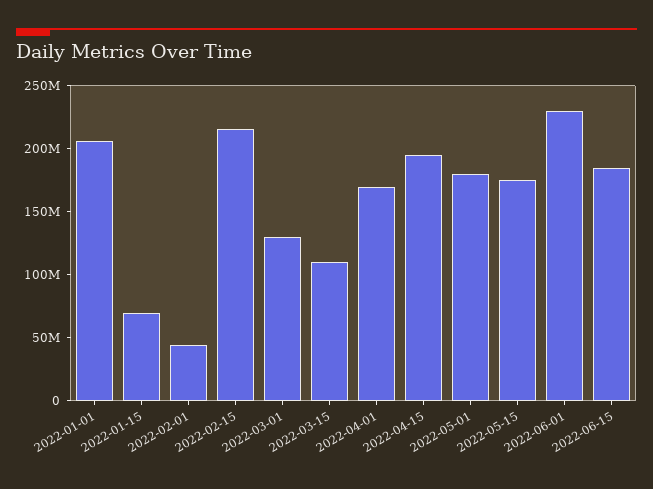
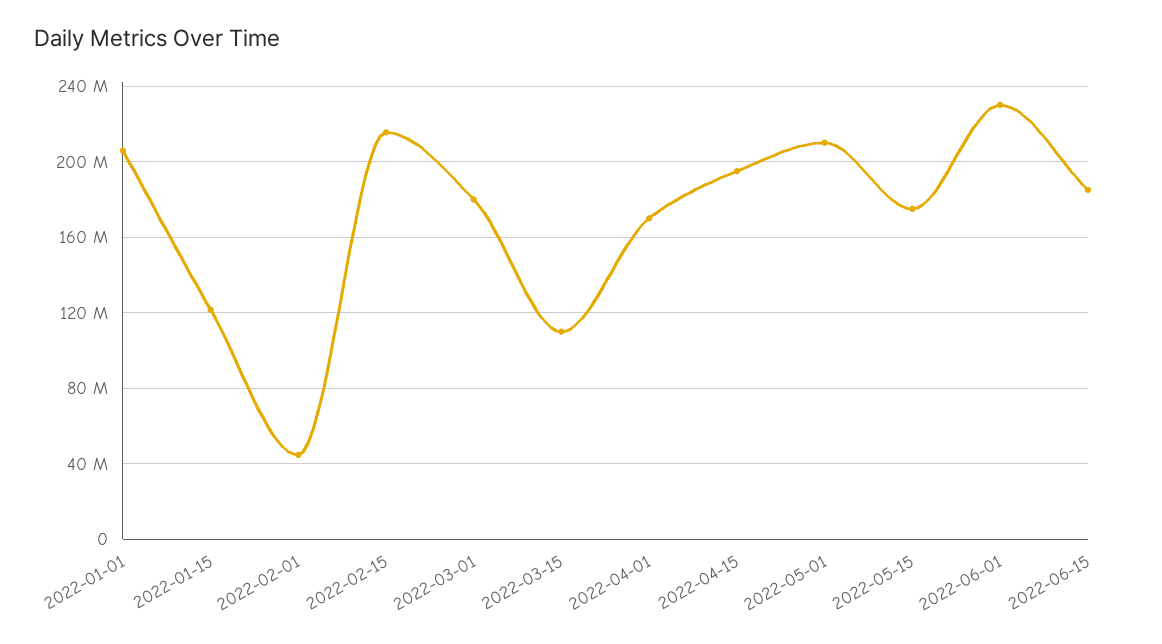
  {
    "2022-01-01": 205000000,
-   "2022-01-15": 70000000,
+   "2022-01-15": 120000000,
    "2022-02-01": 45000000,
    "2022-02-15": 215000000,
-   "2022-03-01": 130000000,
+   "2022-03-01": 180000000,
    "2022-03-15": 110000000,
    "2022-04-01": 170000000,
    "2022-04-15": 195000000,
-   "2022-05-01": 180000000,
+   "2022-05-01": 210000000,
    "2022-05-15": 175000000,
    "2022-06-01": 230000000,
    "2022-06-15": 185000000
  }

